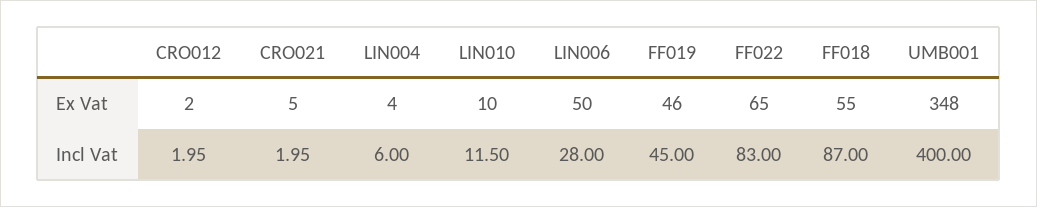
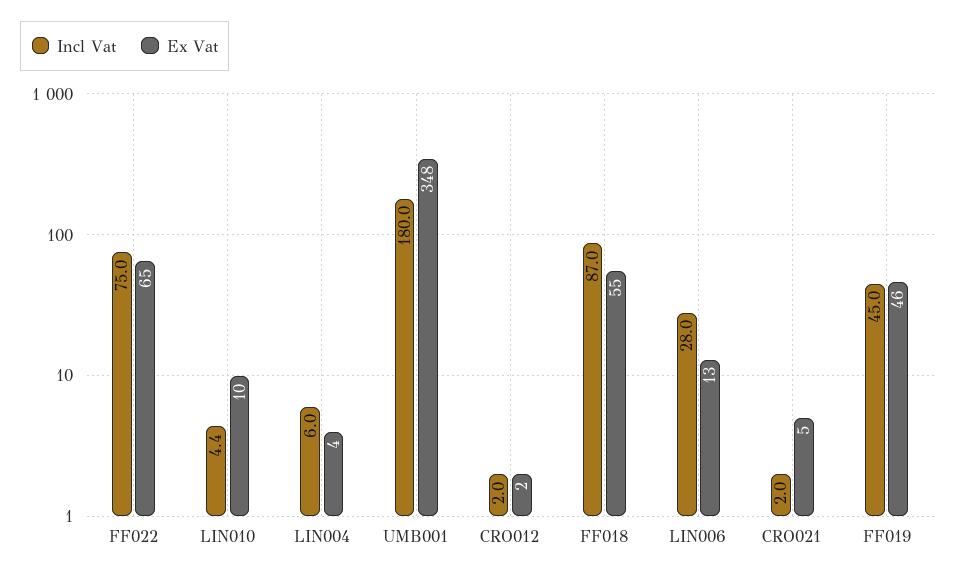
  {
    "Ex Vat": {
      "CRO012": 2,
      "CRO021": 5,
      "LIN004": 4,
      "LIN010": 10,
-     "LIN006": 50,
+     "LIN006": 13,
      "FF019": 46,
      "FF022": 65,
      "FF018": 55,
      "UMB001": 348
    },
    "Incl Vat": {
      "CRO012": 1.95,
      "CRO021": 1.95,
      "LIN004": 6,
-     "LIN010": 11.5,
+     "LIN010": 4.4,
      "LIN006": 28,
      "FF019": 45,
-     "FF022": 83,
+     "FF022": 75,
      "FF018": 87,
-     "UMB001": 400
+     "UMB001": 180
    }
  }

